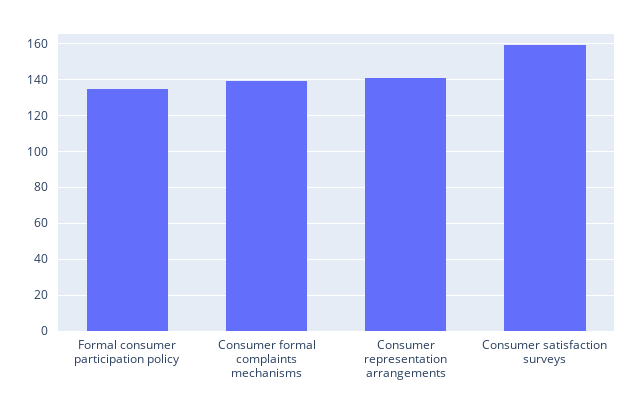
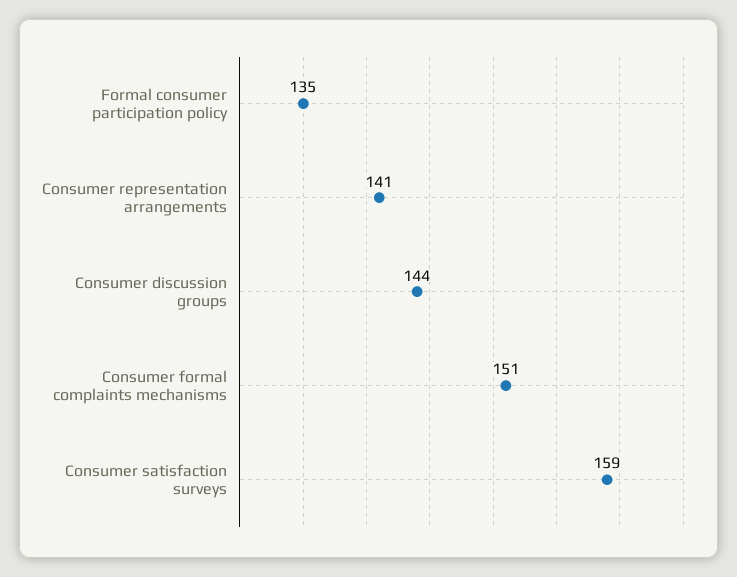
  {
    "Formal consumer participation policy": 135,
-   "Consumer formal complaints mechanisms": 140,
+   "Consumer formal complaints mechanisms": 151,
    "Consumer representation arrangements": 141,
-   "Consumer satisfaction surveys": 159
+   "Consumer satisfaction surveys": 159,
+   "Consumer discussion groups": 144
  }

